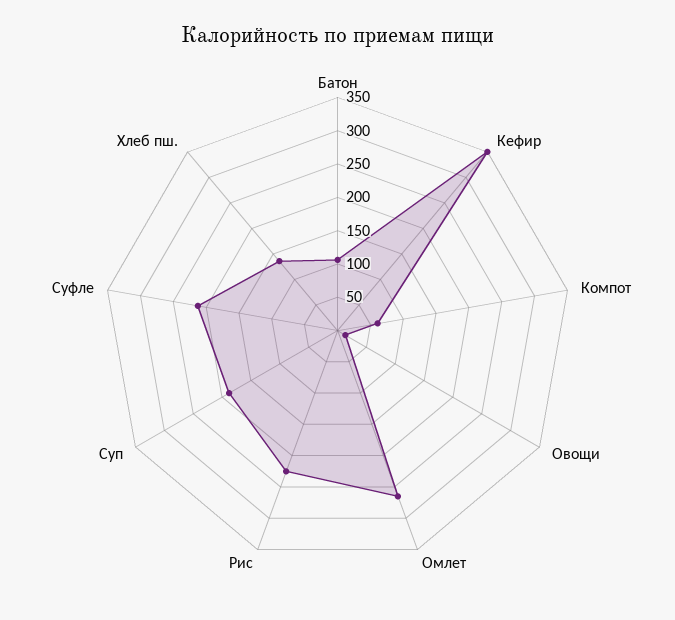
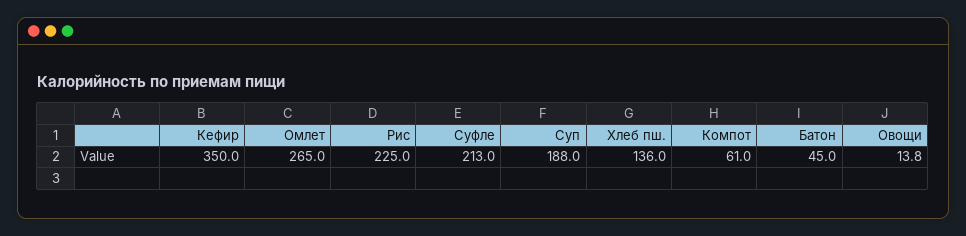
  {
-   "Батон": 100,
+   "Батон": 45,
    "Кефир": 350,
    "Компот": 61,
    "Овощи": 13.8,
    "Омлет": 265,
    "Рис": 225,
    "Суп": 188,
    "Суфле": 213,
    "Хлеб пш.": 136
  }

